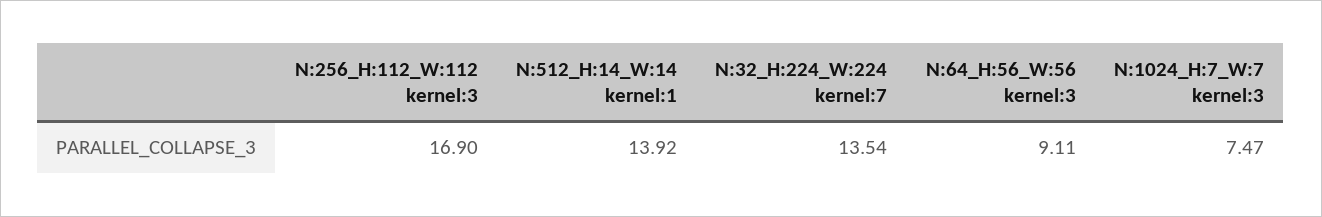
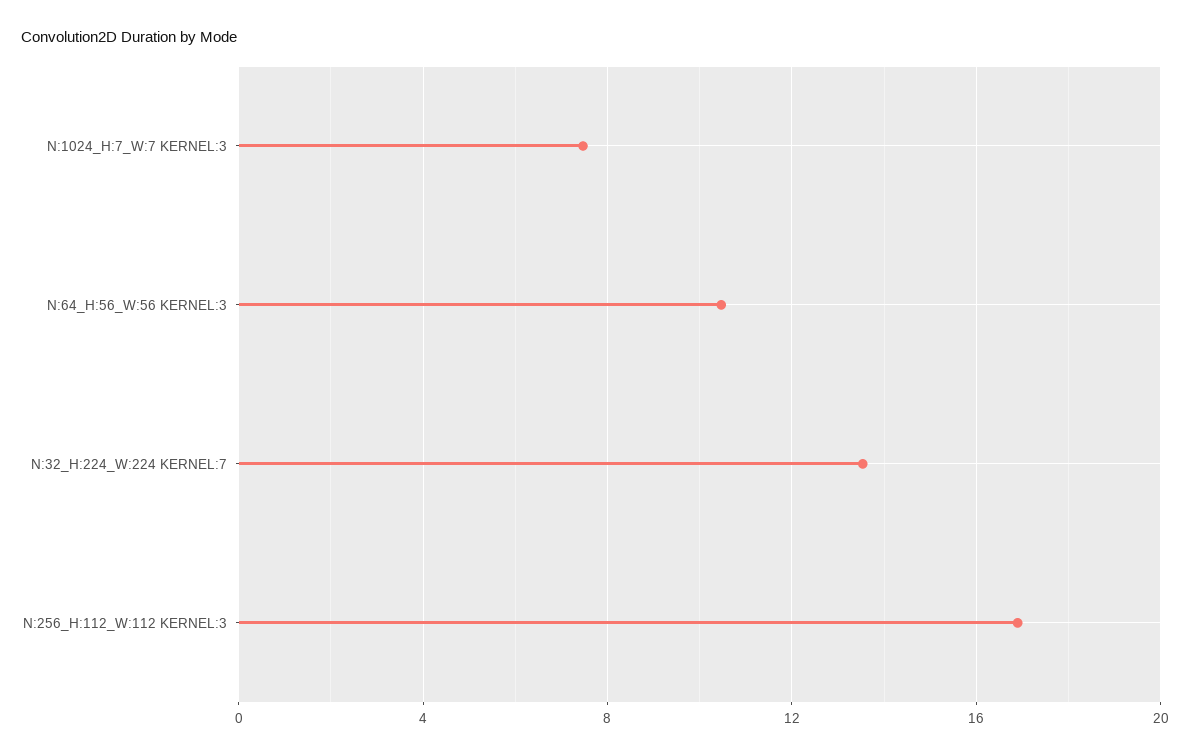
  {
    "N:256_H:112_W:112 kernel:3": 16.9,
-   "N:512_H:14_W:14 kernel:1": 13.92,
    "N:32_H:224_W:224 kernel:7": 13.54,
-   "N:64_H:56_W:56 kernel:3": 9.11,
+   "N:64_H:56_W:56 kernel:3": 10.5,
    "N:1024_H:7_W:7 kernel:3": 7.47
  }

